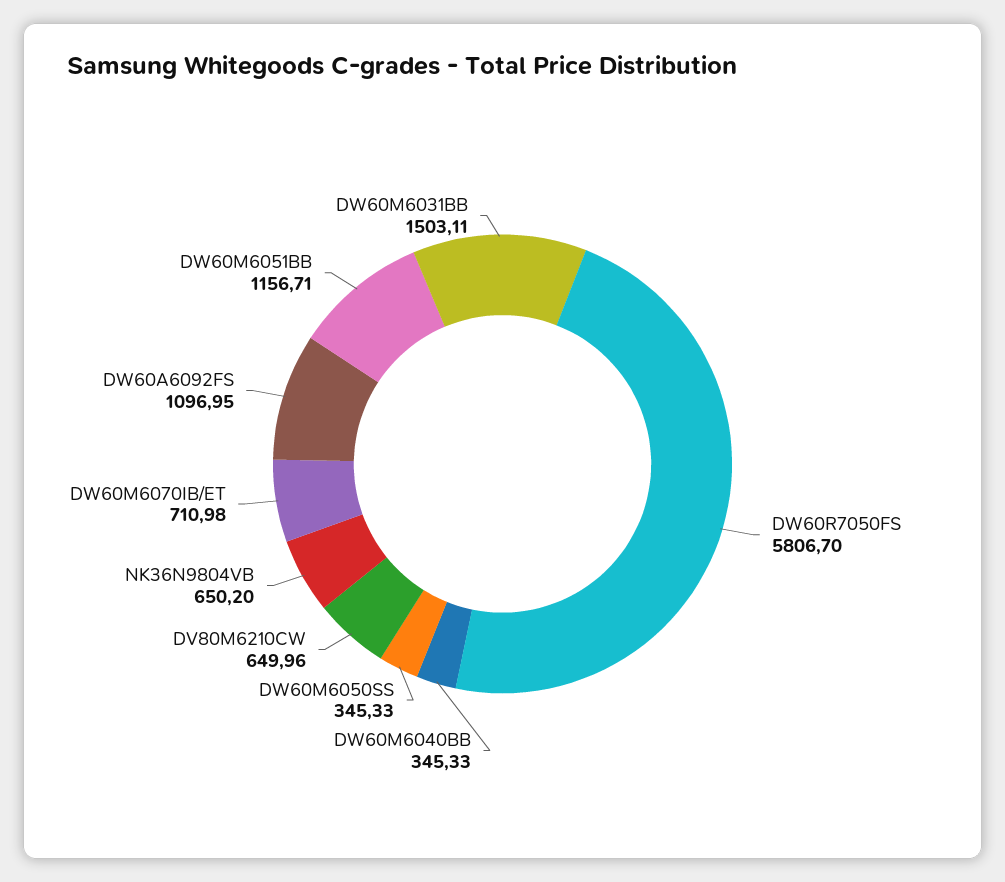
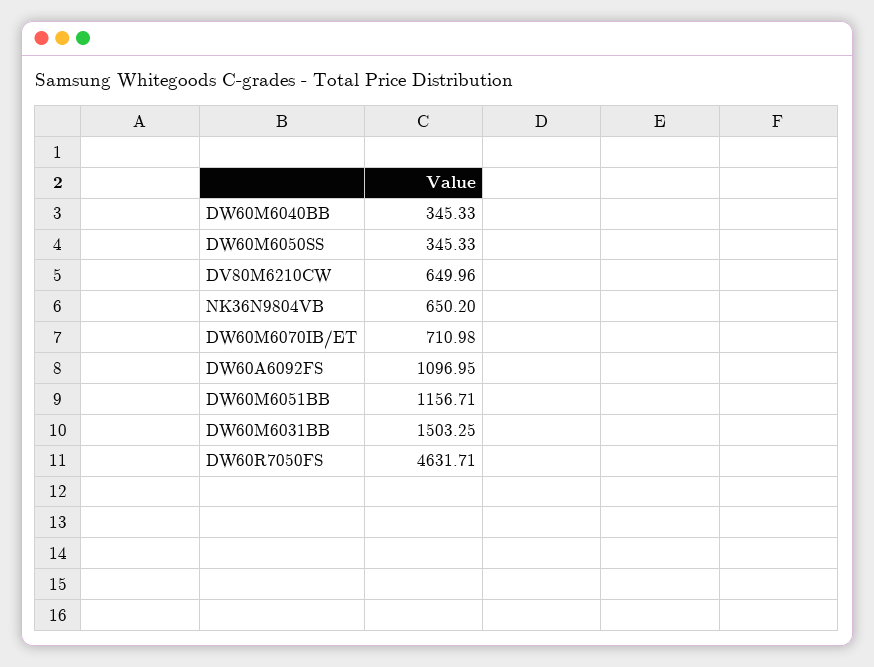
  {
-   "DW60R7050FS": 5806.7,
+   "DW60R7050FS": 4631.71,
    "DW60M6040BB": 345.33,
    "DW60M6050SS": 345.33,
    "DV80M6210CW": 649.96,
    "NK36N9804VB": 650.2,
    "DW60M6070IB/ET": 710.98,
    "DW60A6092FS": 1096.95,
    "DW60M6051BB": 1156.71,
-   "DW60M6031BB": 1503.11
+   "DW60M6031BB": 1503.25
  }

